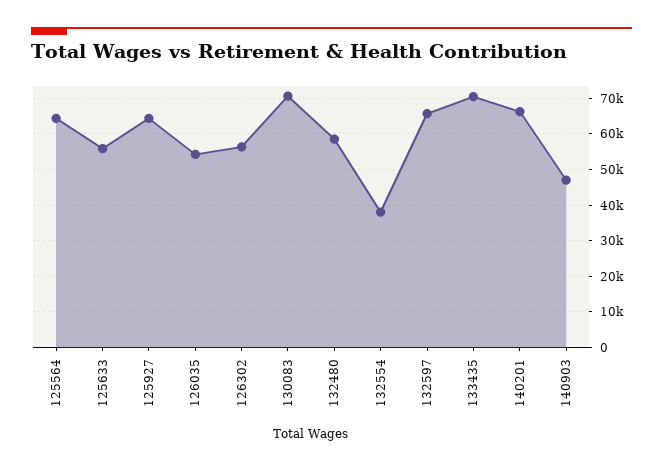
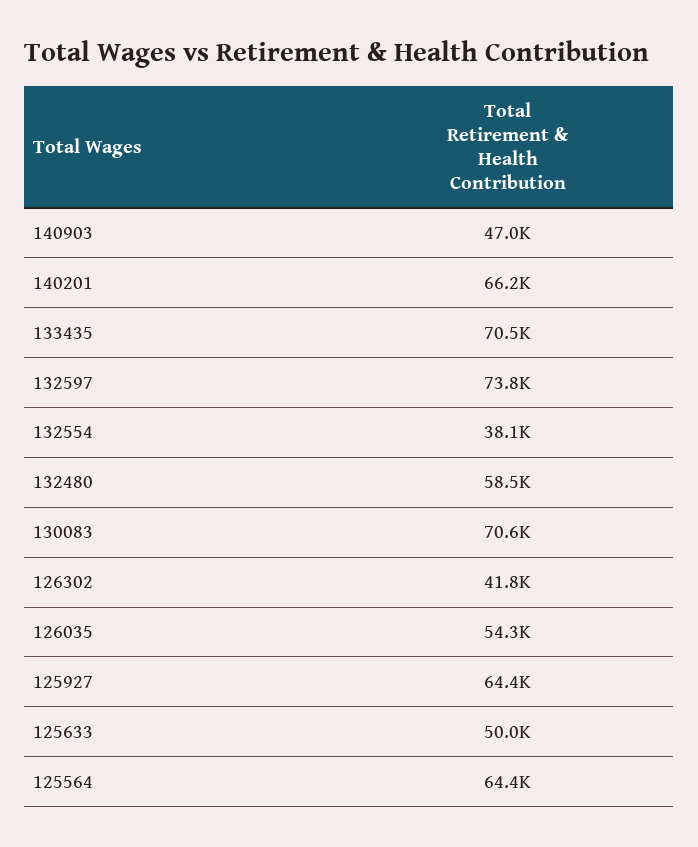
  {
    "125564": 64400,
-   "125633": 56000,
+   "125633": 50000,
    "125927": 64400,
    "126035": 54300,
-   "126302": 56000,
+   "126302": 41800,
    "130083": 70600,
    "132480": 58500,
    "132554": 38100,
-   "132597": 66000,
+   "132597": 73800,
    "133435": 70500,
    "140201": 66200,
    "140903": 47000
  }

